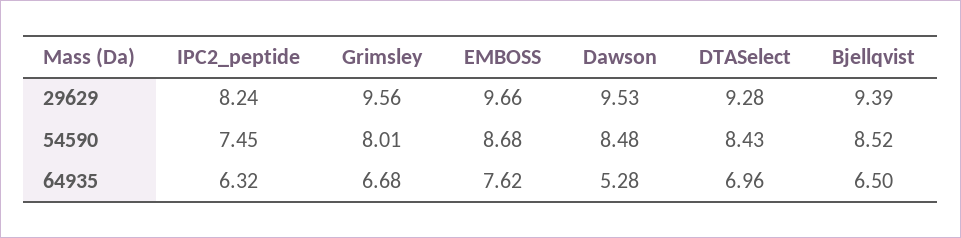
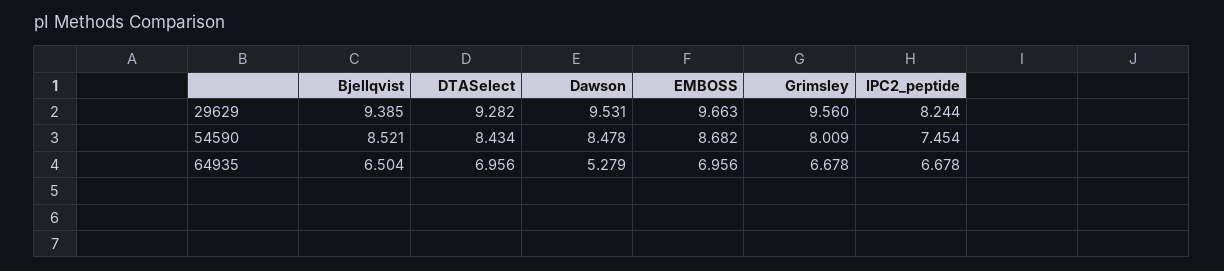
  {
    "IPC2_peptide": {
      "29629": 8.244,
      "54590": 7.454,
-     "64935": 6.32
+     "64935": 6.678
    },
    "Grimsley": {
      "29629": 9.56,
      "54590": 8.009,
      "64935": 6.678
    },
    "EMBOSS": {
      "29629": 9.663,
      "54590": 8.682,
-     "64935": 7.62
+     "64935": 6.956
    },
    "Dawson": {
      "29629": 9.531,
      "54590": 8.478,
      "64935": 5.279
    },
    "DTASelect": {
      "29629": 9.282,
      "54590": 8.434,
      "64935": 6.956
    },
    "Bjellqvist": {
      "29629": 9.385,
      "54590": 8.521,
      "64935": 6.504
    }
  }

